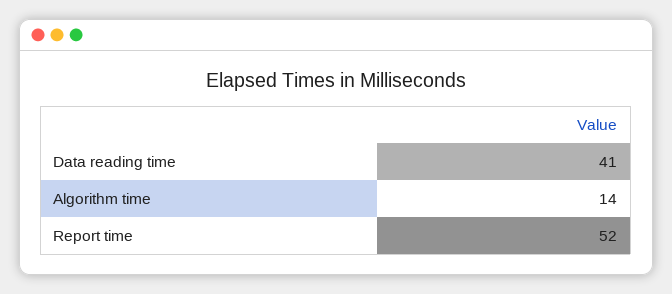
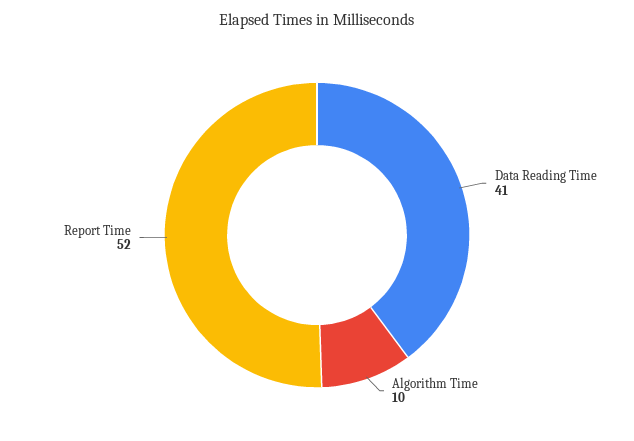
  {
    "Data reading time": 41,
-   "Algorithm time": 14,
+   "Algorithm time": 10,
    "Report time": 52
  }

